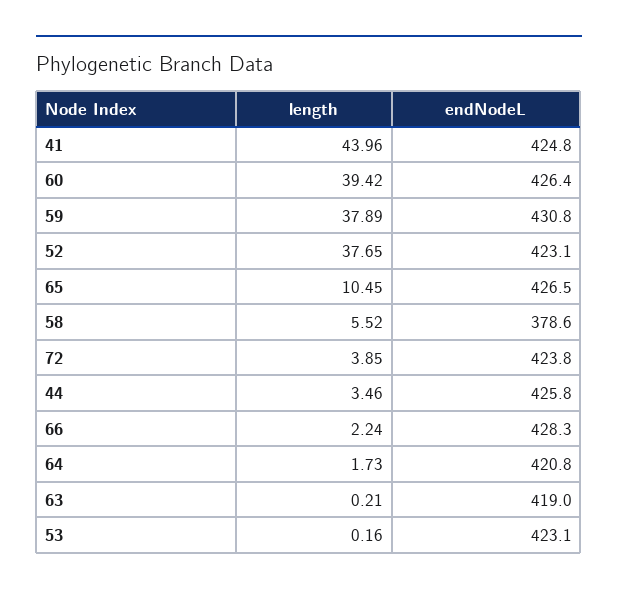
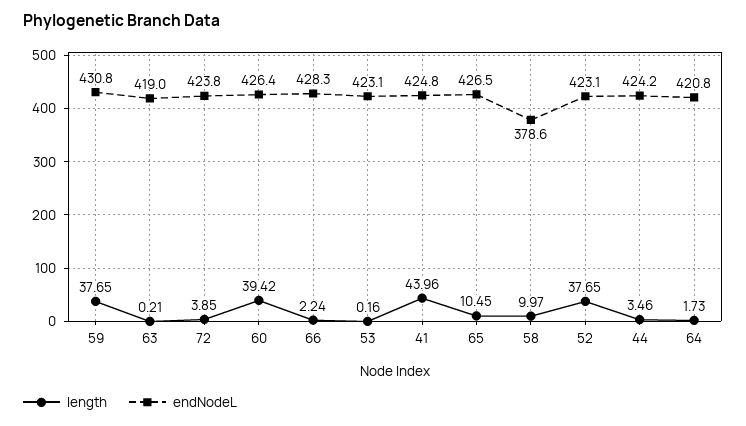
  {
    "length": {
      "41": 43.96,
      "60": 39.42,
-     "59": 37.89,
+     "59": 37.65,
      "52": 37.65,
      "65": 10.45,
-     "58": 5.52,
+     "58": 9.97,
      "72": 3.85,
      "44": 3.46,
      "66": 2.24,
      "64": 1.73,
      "63": 0.21,
      "53": 0.16
    },
    "endNodeL": {
      "41": 424.8,
      "60": 426.4,
      "59": 430.8,
      "52": 423.1,
      "65": 426.5,
      "58": 378.6,
      "72": 423.8,
-     "44": 425.8,
+     "44": 424.2,
      "66": 428.3,
      "64": 420.8,
      "63": 419,
      "53": 423.1
    }
  }

